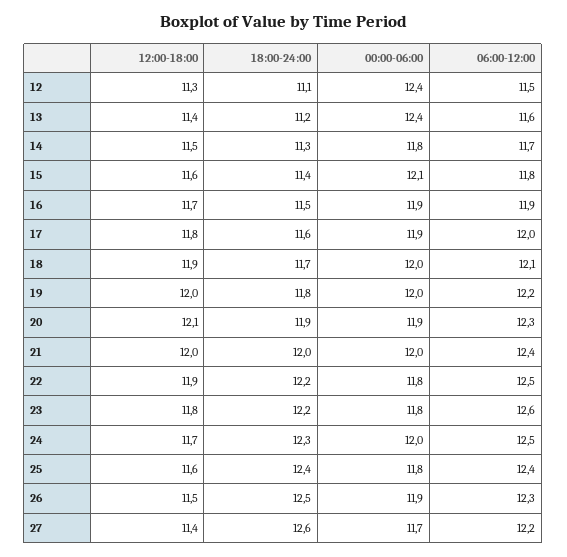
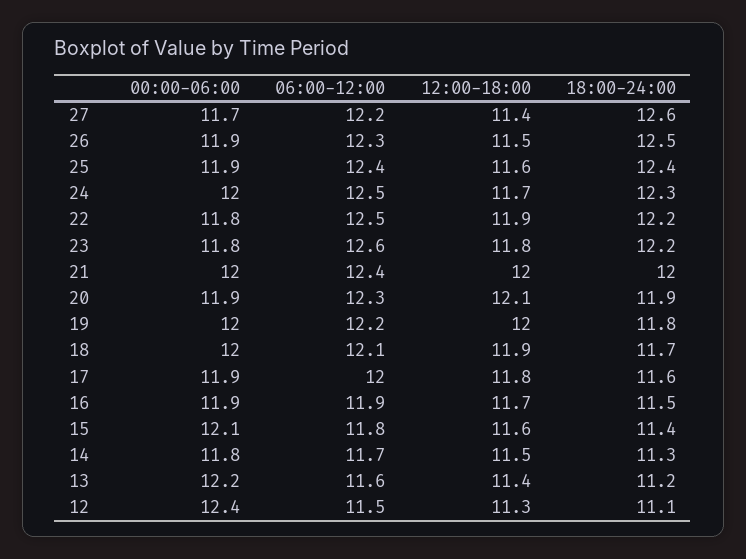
  {
    "12:00-18:00": {
      "12": 11.3,
      "13": 11.4,
      "14": 11.5,
      "15": 11.6,
      "16": 11.7,
      "17": 11.8,
      "18": 11.9,
      "19": 12,
      "20": 12.1,
      "21": 12,
      "22": 11.9,
      "23": 11.8,
      "24": 11.7,
      "25": 11.6,
      "26": 11.5,
      "27": 11.4
    },
    "18:00-24:00": {
      "12": 11.1,
      "13": 11.2,
      "14": 11.3,
      "15": 11.4,
      "16": 11.5,
      "17": 11.6,
      "18": 11.7,
      "19": 11.8,
      "20": 11.9,
      "21": 12,
      "22": 12.2,
      "23": 12.2,
      "24": 12.3,
      "25": 12.4,
      "26": 12.5,
      "27": 12.6
    },
    "00:00-06:00": {
      "12": 12.4,
-     "13": 12.4,
+     "13": 12.2,
      "14": 11.8,
      "15": 12.1,
      "16": 11.9,
      "17": 11.9,
      "18": 12,
      "19": 12,
      "20": 11.9,
      "21": 12,
      "22": 11.8,
      "23": 11.8,
      "24": 12,
-     "25": 11.8,
+     "25": 11.9,
      "26": 11.9,
      "27": 11.7
    },
    "06:00-12:00": {
      "12": 11.5,
      "13": 11.6,
      "14": 11.7,
      "15": 11.8,
      "16": 11.9,
      "17": 12,
      "18": 12.1,
      "19": 12.2,
      "20": 12.3,
      "21": 12.4,
      "22": 12.5,
      "23": 12.6,
      "24": 12.5,
      "25": 12.4,
      "26": 12.3,
      "27": 12.2
    }
  }

